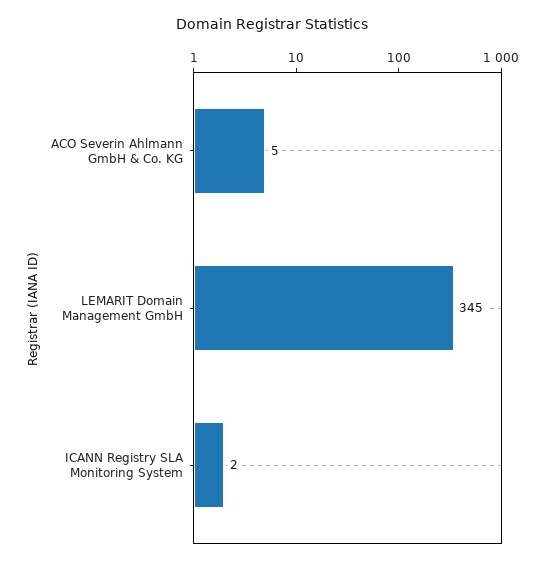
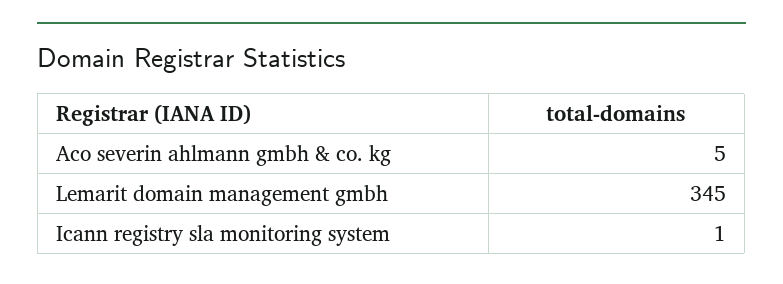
  {
    "ACO Severin Ahlmann GmbH & Co. KG": 5,
    "LEMARIT Domain Management GmbH": 345,
-   "ICANN Registry SLA Monitoring System": 2
+   "ICANN Registry SLA Monitoring System": 1
  }

